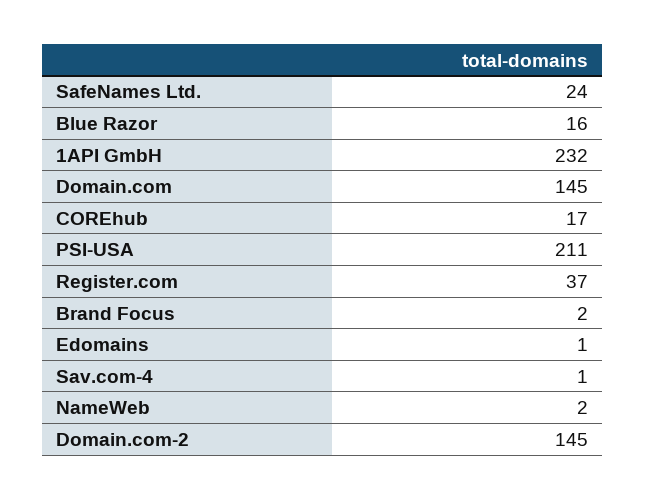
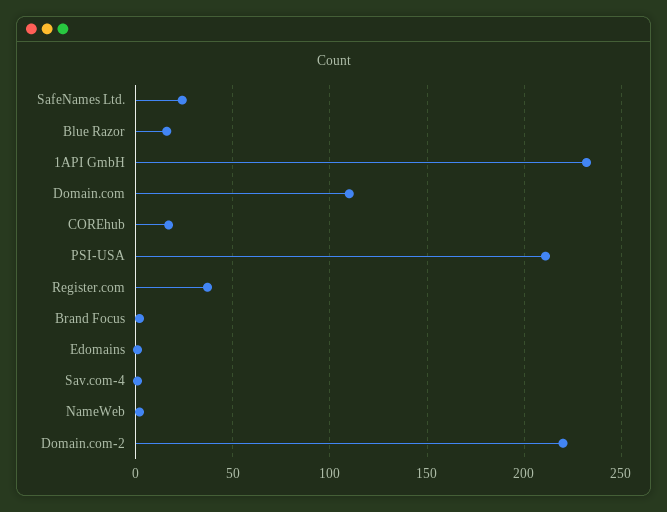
  {
    "SafeNames Ltd.": 24,
    "Blue Razor": 16,
    "1API GmbH": 232,
-   "Domain.com": 145,
+   "Domain.com": 110,
    "COREhub": 17,
    "PSI-USA": 211,
    "Register.com": 37,
    "Brand Focus": 2,
    "Edomains": 1,
    "Sav.com-4": 1,
    "NameWeb": 2,
-   "Domain.com-2": 145
+   "Domain.com-2": 220
  }

